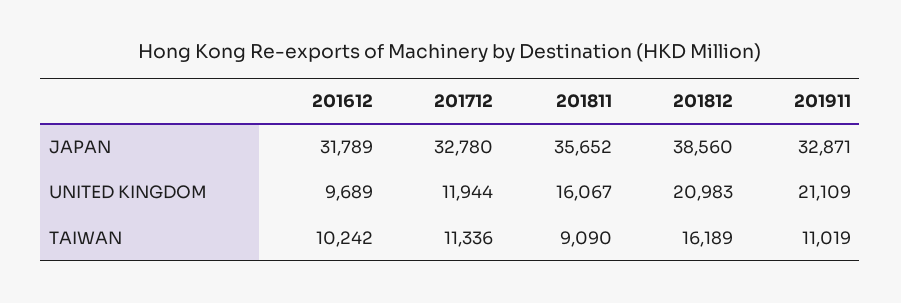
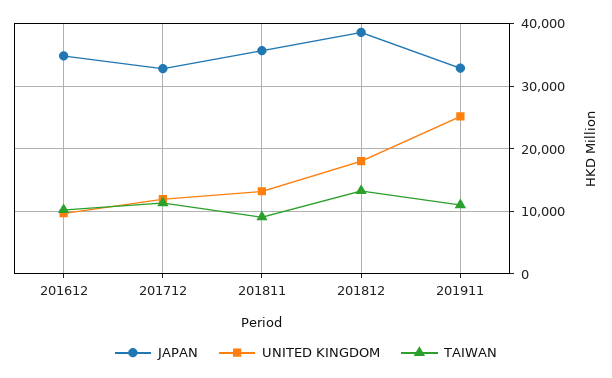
  {
    "JAPAN": {
-     "201612": 31789,
+     "201612": 35000,
      "201712": 32780,
      "201811": 35652,
      "201812": 38560,
      "201911": 32871
    },
    "UNITED KINGDOM": {
      "201612": 9689,
      "201712": 11944,
-     "201811": 16067,
+     "201811": 13000,
-     "201812": 20983,
+     "201812": 18000,
-     "201911": 21109
+     "201911": 25000
    },
    "TAIWAN": {
      "201612": 10242,
      "201712": 11336,
      "201811": 9090,
-     "201812": 16189,
+     "201812": 13000,
      "201911": 11019
    }
  }

